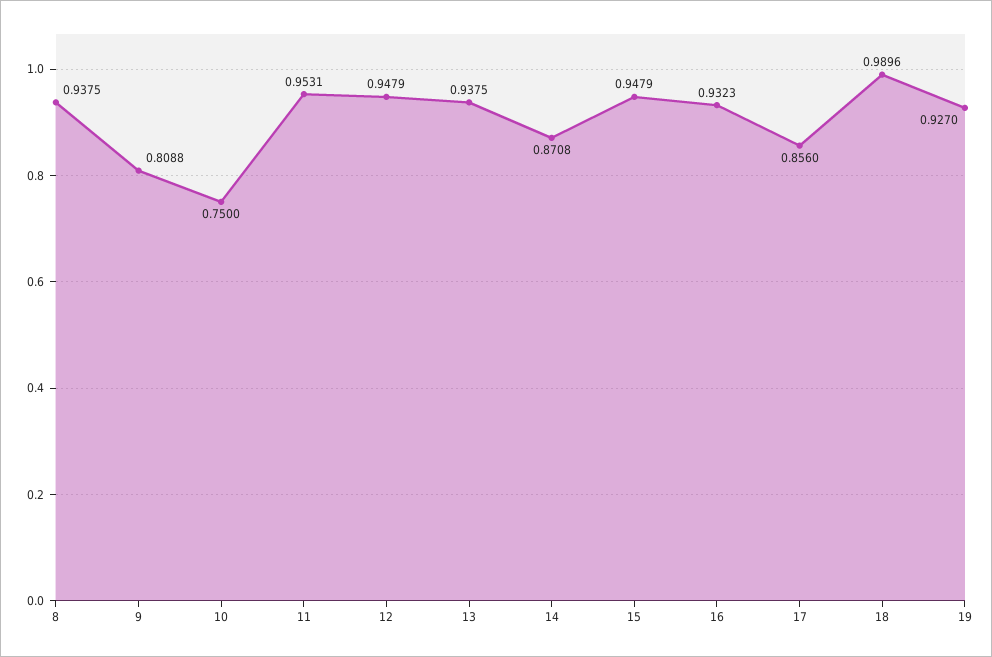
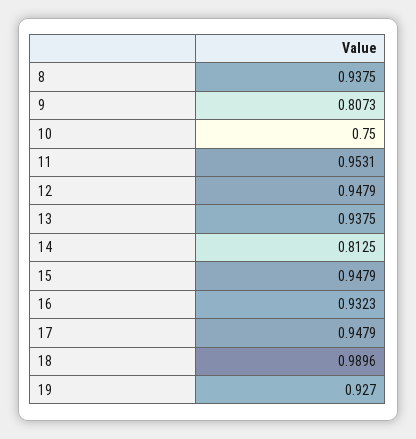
  {
    "8": 0.9375,
-   "9": 0.8088,
+   "9": 0.8073,
    "10": 0.75,
    "11": 0.9531,
    "12": 0.9479,
    "13": 0.9375,
-   "14": 0.8708,
+   "14": 0.8125,
    "15": 0.9479,
    "16": 0.9323,
-   "17": 0.856,
+   "17": 0.9479,
    "18": 0.9896,
    "19": 0.927
  }

